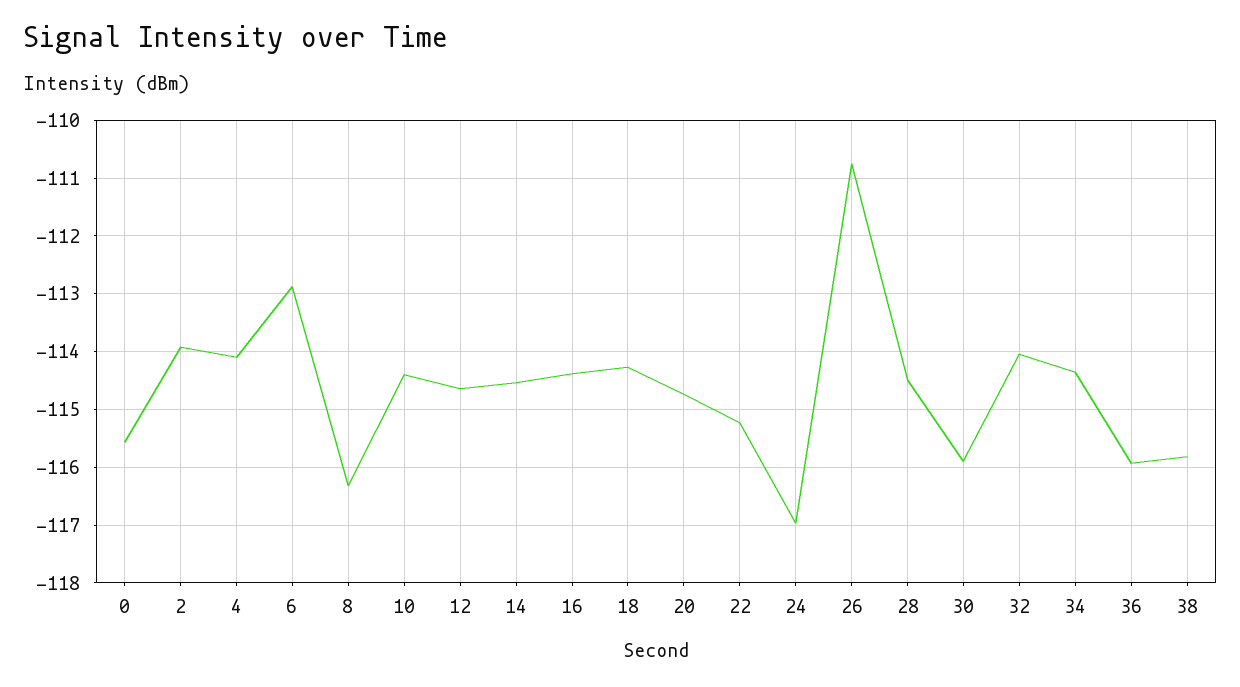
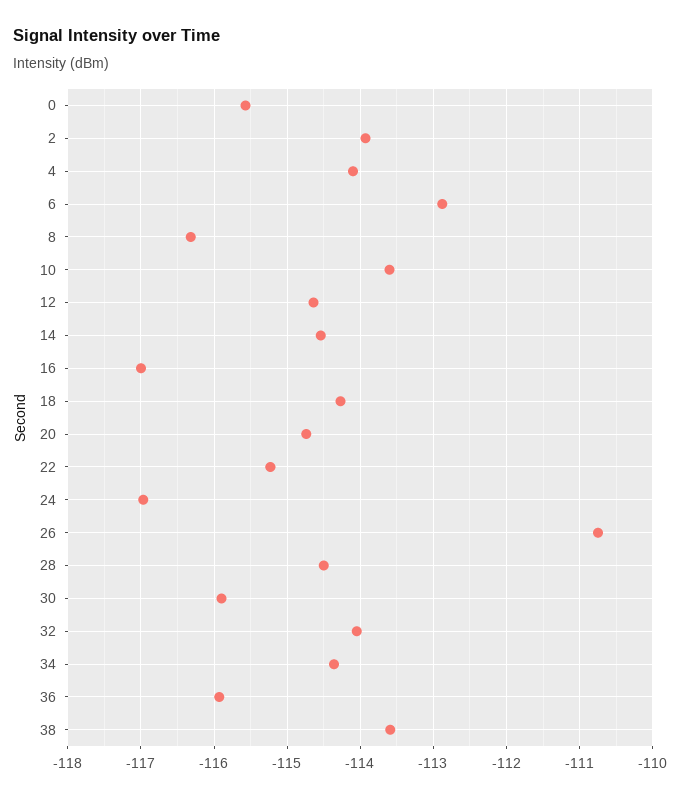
  {
    "0": -115.6,
    "2": -113.9,
    "4": -114.1,
    "6": -112.9,
    "8": -116.3,
-   "10": -114.4,
+   "10": -113.6,
    "12": -114.6,
    "14": -114.5,
-   "16": -114.4,
+   "16": -117,
    "18": -114.3,
    "20": -114.7,
    "22": -115.2,
    "24": -117,
    "26": -110.8,
    "28": -114.5,
    "30": -115.9,
    "32": -114.1,
    "34": -114.4,
    "36": -115.9,
-   "38": -115.8
+   "38": -113.6
  }

